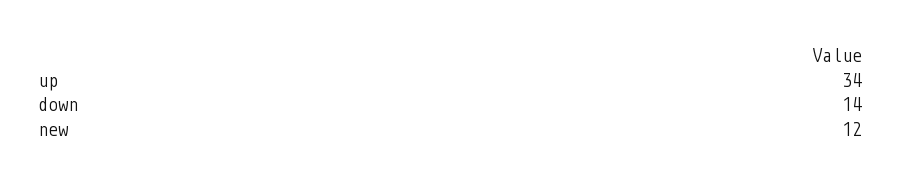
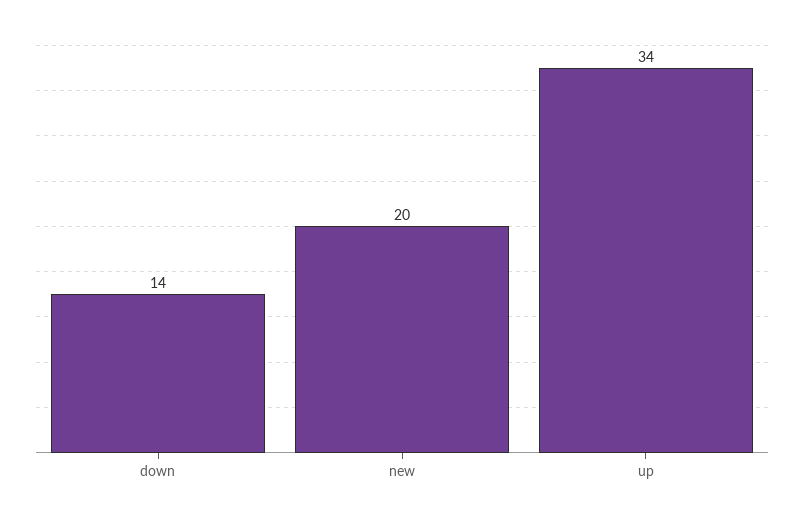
  {
    "up": 34,
    "down": 14,
-   "new": 12
+   "new": 20
  }

